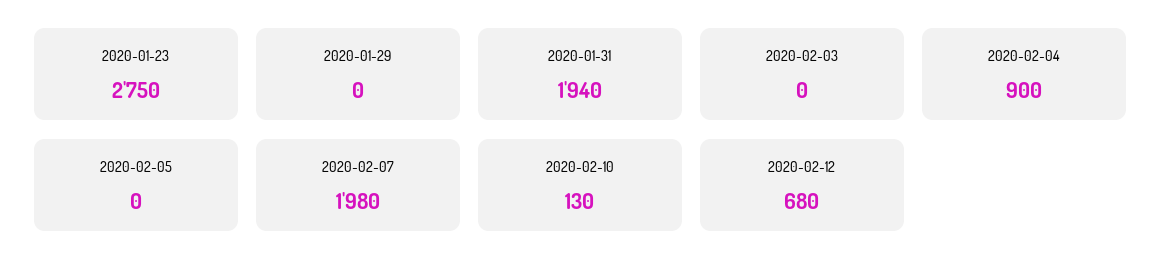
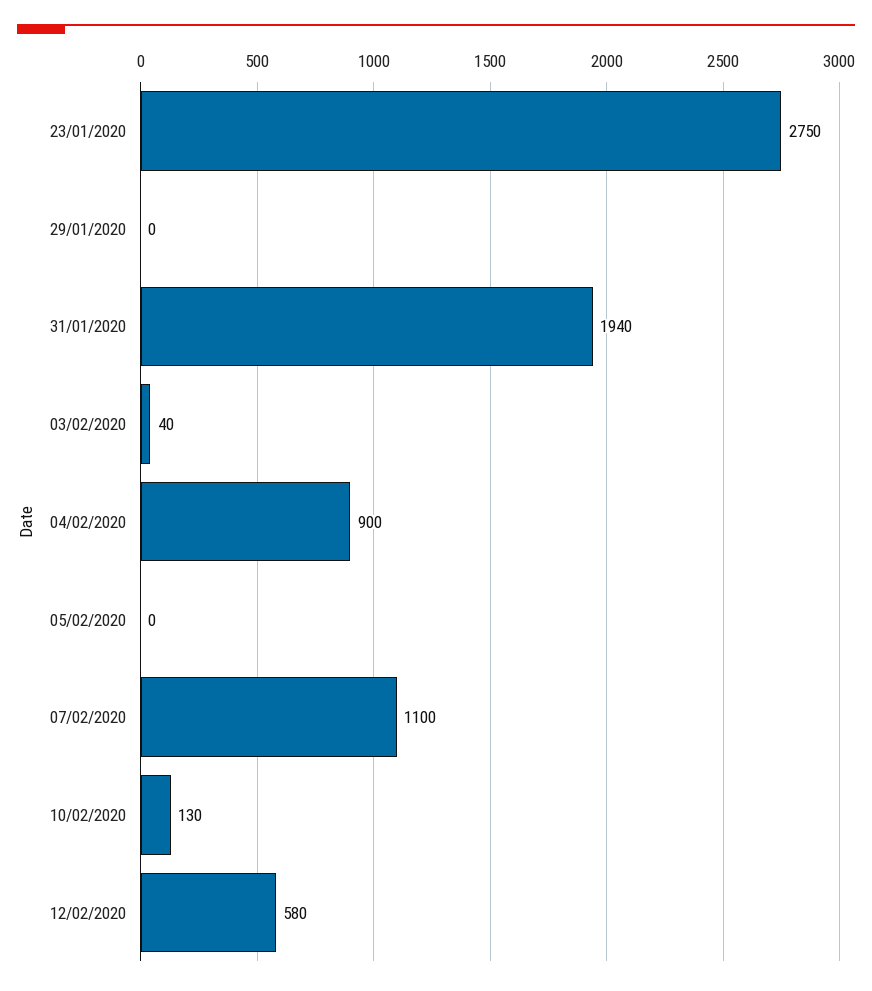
  {
    "2020-01-23": 2750,
    "2020-01-29": 0,
    "2020-01-31": 1940,
-   "2020-02-03": 0,
+   "2020-02-03": 40,
    "2020-02-04": 900,
    "2020-02-05": 0,
-   "2020-02-07": 1980,
+   "2020-02-07": 1100,
    "2020-02-10": 130,
-   "2020-02-12": 680
+   "2020-02-12": 580
  }

